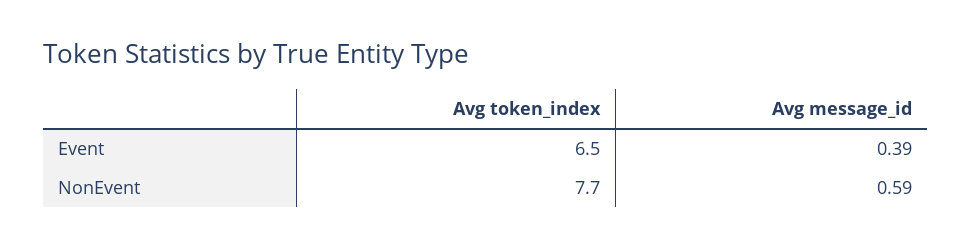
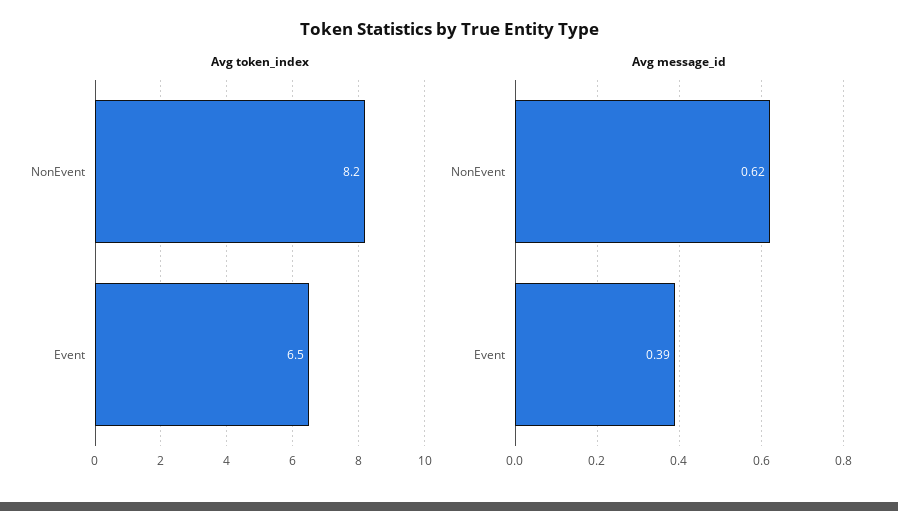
  {
    "Avg token_index": {
      "Event": 6.5,
-     "NonEvent": 7.7
+     "NonEvent": 8.2
    },
    "Avg message_id": {
      "Event": 0.39,
-     "NonEvent": 0.59
+     "NonEvent": 0.62
    }
  }

